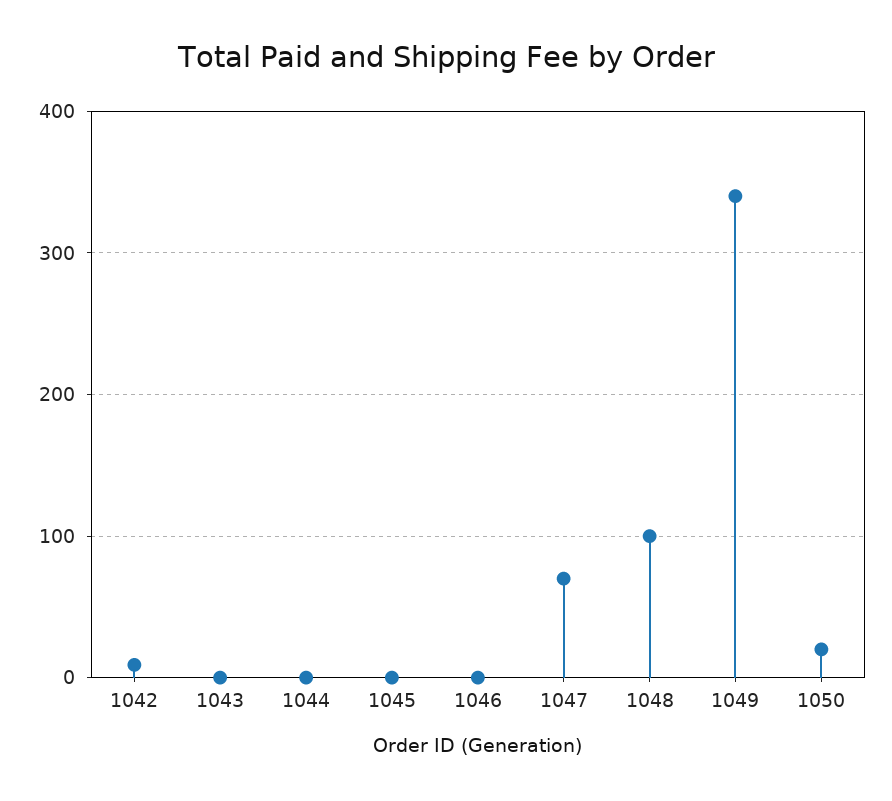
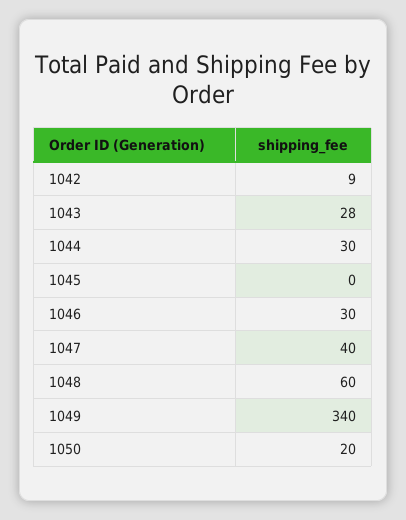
  {
    "1042": 9,
-   "1043": 0,
+   "1043": 28,
-   "1044": 0,
+   "1044": 30,
    "1045": 0,
-   "1046": 0,
+   "1046": 30,
-   "1047": 70,
+   "1047": 40,
-   "1048": 100,
+   "1048": 60,
    "1049": 340,
    "1050": 20
  }

